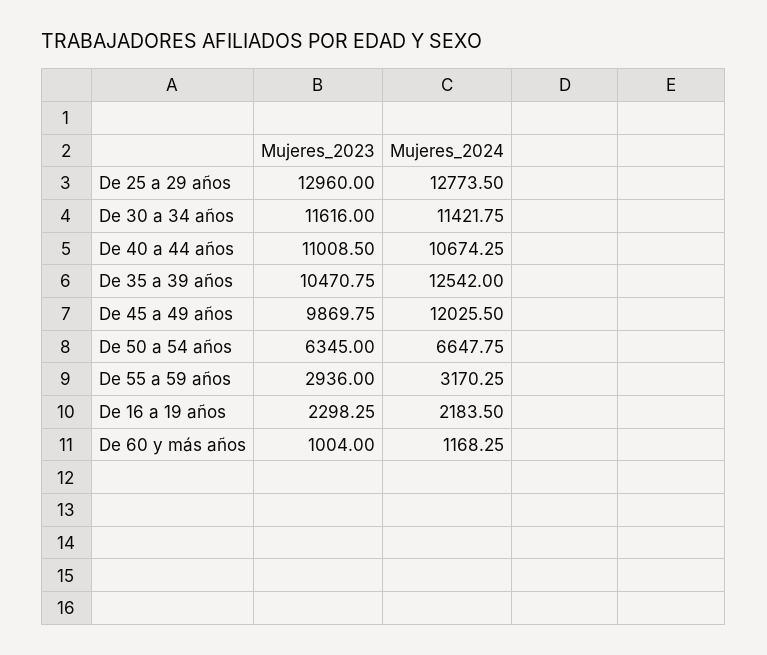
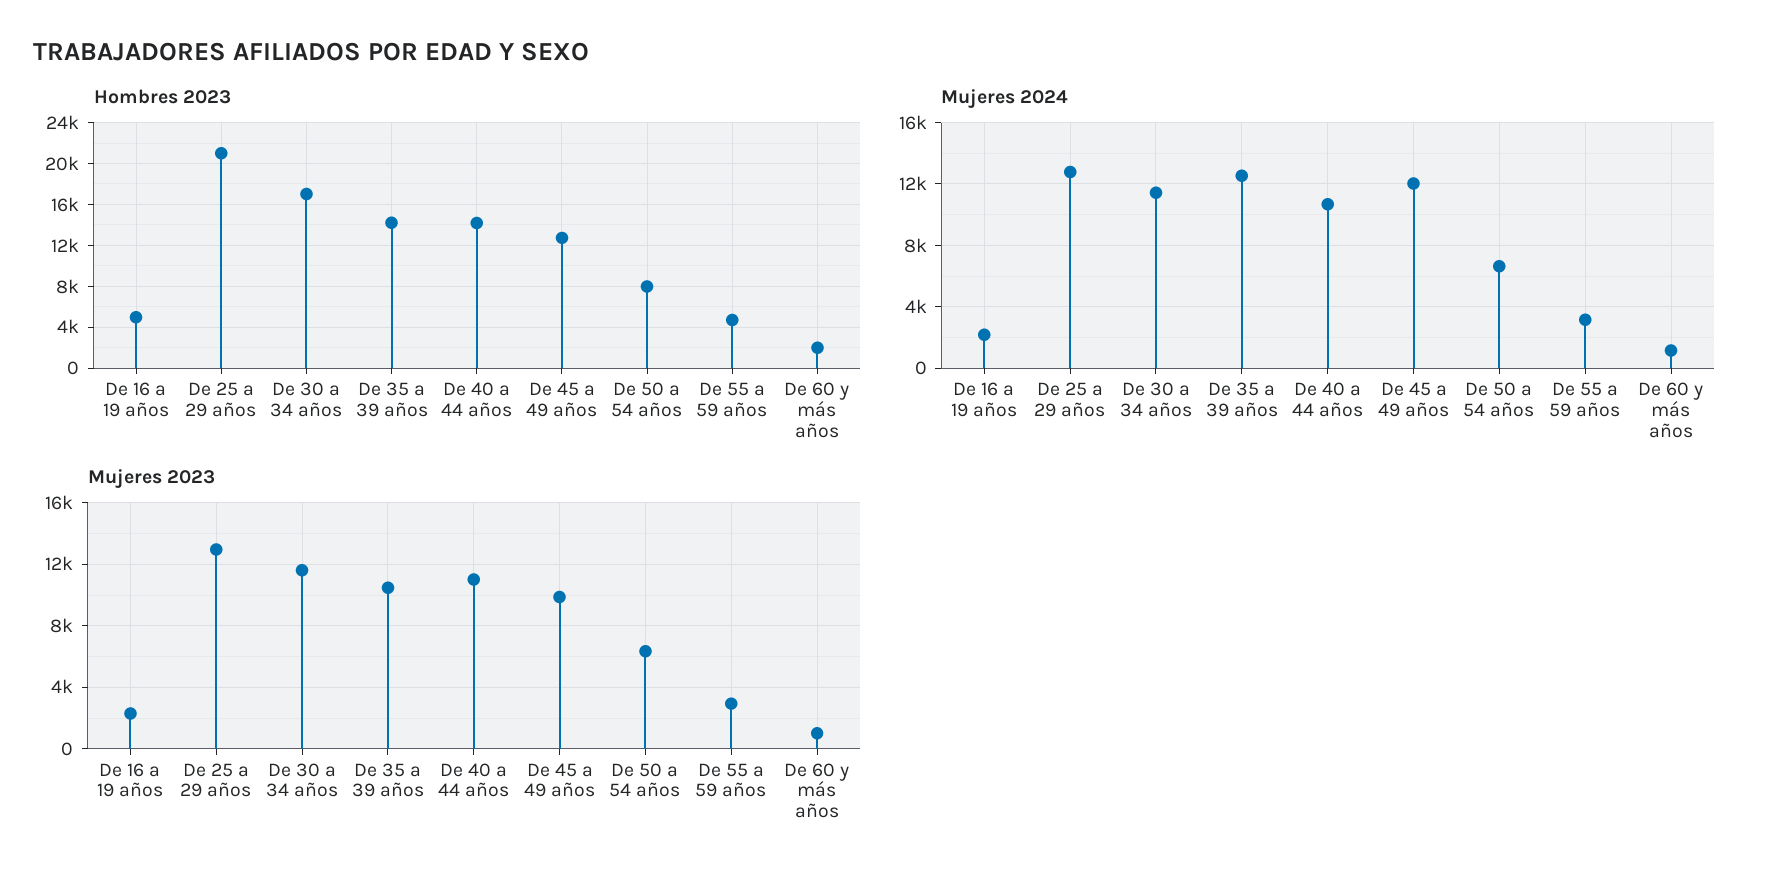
  {
    "Mujeres_2023": {
      "De 25 a 29 años": 12960,
      "De 30 a 34 años": 11616,
      "De 40 a 44 años": 11008.5,
      "De 35 a 39 años": 10470.75,
      "De 45 a 49 años": 9869.75,
      "De 50 a 54 años": 6345,
      "De 55 a 59 años": 2936,
      "De 16 a 19 años": 2298.25,
      "De 60 y más años": 1004
    },
    "Mujeres_2024": {
      "De 25 a 29 años": 12773.5,
      "De 30 a 34 años": 11421.75,
      "De 40 a 44 años": 10674.25,
      "De 35 a 39 años": 12542,
      "De 45 a 49 años": 12025.5,
      "De 50 a 54 años": 6647.75,
      "De 55 a 59 años": 3170.25,
      "De 16 a 19 años": 2183.5,
      "De 60 y más años": 1168.25
-   }
+   },
+   "Hombres 2023": {
+     "De 16 a 19 años": 5000,
+     "De 25 a 29 años": 21000,
+     "De 30 a 34 años": 17000,
+     "De 35 a 39 años": 14000,
+     "De 40 a 44 años": 14000,
+     "De 45 a 49 años": 13000,
+     "De 50 a 54 años": 8000,
+     "De 55 a 59 años": 5000,
+     "De 60 y más años": 2000
+   }
  }

